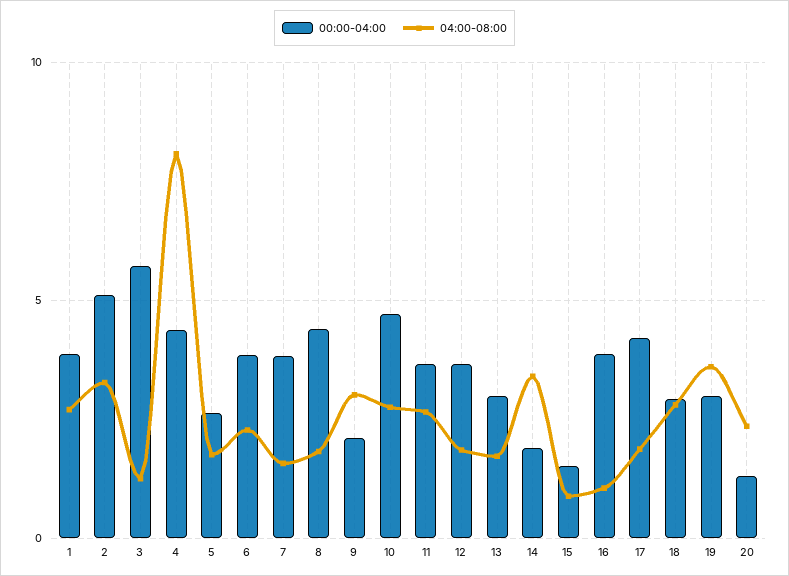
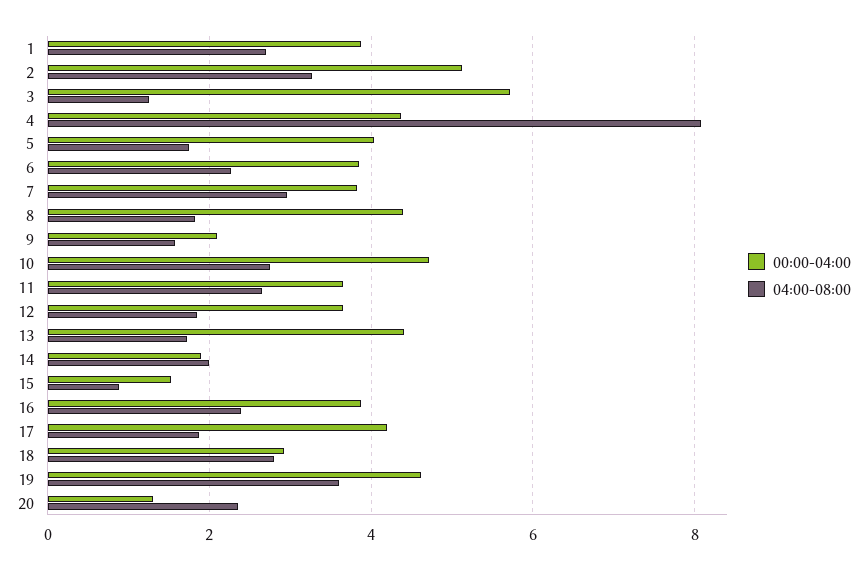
  {
    "00:00-04:00": {
      "1": 3.8,
      "2": 5.2,
      "3": 5.8,
      "4": 4.4,
-     "5": 2.5,
+     "5": 4,
      "6": 3.8,
      "7": 3.8,
      "8": 4.4,
      "9": 2.2,
      "10": 4.8,
      "11": 3.6,
      "12": 3.6,
-     "13": 3,
+     "13": 4.4,
      "14": 2,
      "15": 1.6,
      "16": 3.8,
      "17": 4.2,
      "18": 3,
-     "19": 3,
+     "19": 4.6,
      "20": 1.4
    },
    "04:00-08:00": {
      "1": 2.8,
      "2": 3.2,
      "3": 1.2,
      "4": 8,
      "5": 1.8,
      "6": 2.2,
-     "7": 1.5,
+     "7": 3,
      "8": 1.8,
-     "9": 3,
+     "9": 1.6,
      "10": 2.8,
      "11": 2.6,
      "12": 1.8,
      "13": 1.8,
-     "14": 3.5,
+     "14": 2,
      "15": 0.8,
-     "16": 1,
+     "16": 2.4,
      "17": 1.8,
      "18": 2.8,
      "19": 3.6,
      "20": 2.4
    }
  }

